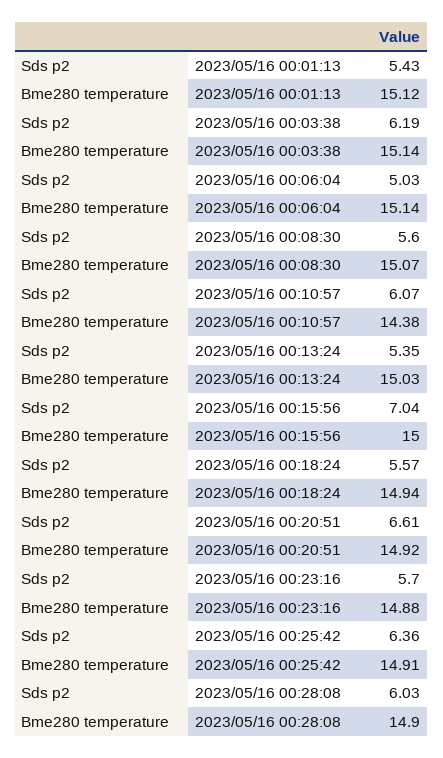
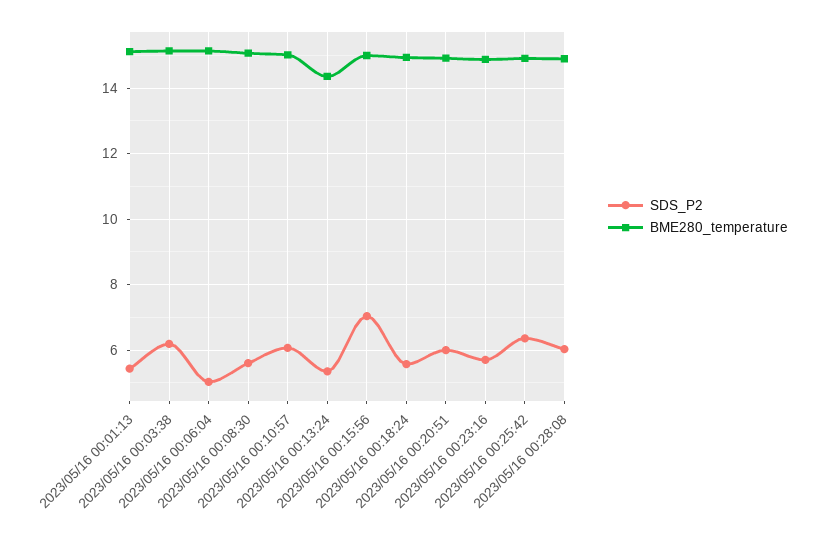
  {
    "Sds p2": {
      "2023/05/16 00:01:13": 5.43,
      "2023/05/16 00:03:38": 6.19,
      "2023/05/16 00:06:04": 5.03,
      "2023/05/16 00:08:30": 5.6,
      "2023/05/16 00:10:57": 6.07,
      "2023/05/16 00:13:24": 5.35,
      "2023/05/16 00:15:56": 7.04,
      "2023/05/16 00:18:24": 5.57,
-     "2023/05/16 00:20:51": 6.61,
+     "2023/05/16 00:20:51": 6,
      "2023/05/16 00:23:16": 5.7,
      "2023/05/16 00:25:42": 6.36,
      "2023/05/16 00:28:08": 6.03
    },
    "Bme280 temperature": {
      "2023/05/16 00:01:13": 15.12,
      "2023/05/16 00:03:38": 15.14,
      "2023/05/16 00:06:04": 15.14,
      "2023/05/16 00:08:30": 15.07,
-     "2023/05/16 00:10:57": 14.38,
+     "2023/05/16 00:10:57": 15,
-     "2023/05/16 00:13:24": 15.03,
+     "2023/05/16 00:13:24": 14.4,
      "2023/05/16 00:15:56": 15,
      "2023/05/16 00:18:24": 14.94,
      "2023/05/16 00:20:51": 14.92,
      "2023/05/16 00:23:16": 14.88,
      "2023/05/16 00:25:42": 14.91,
      "2023/05/16 00:28:08": 14.9
    }
  }

